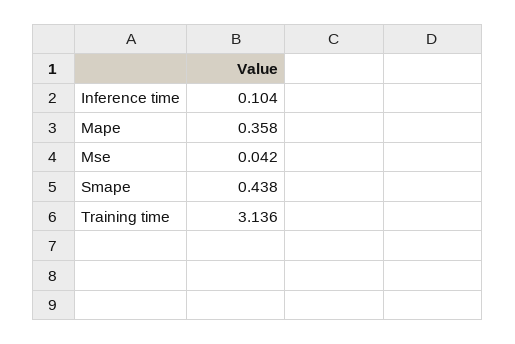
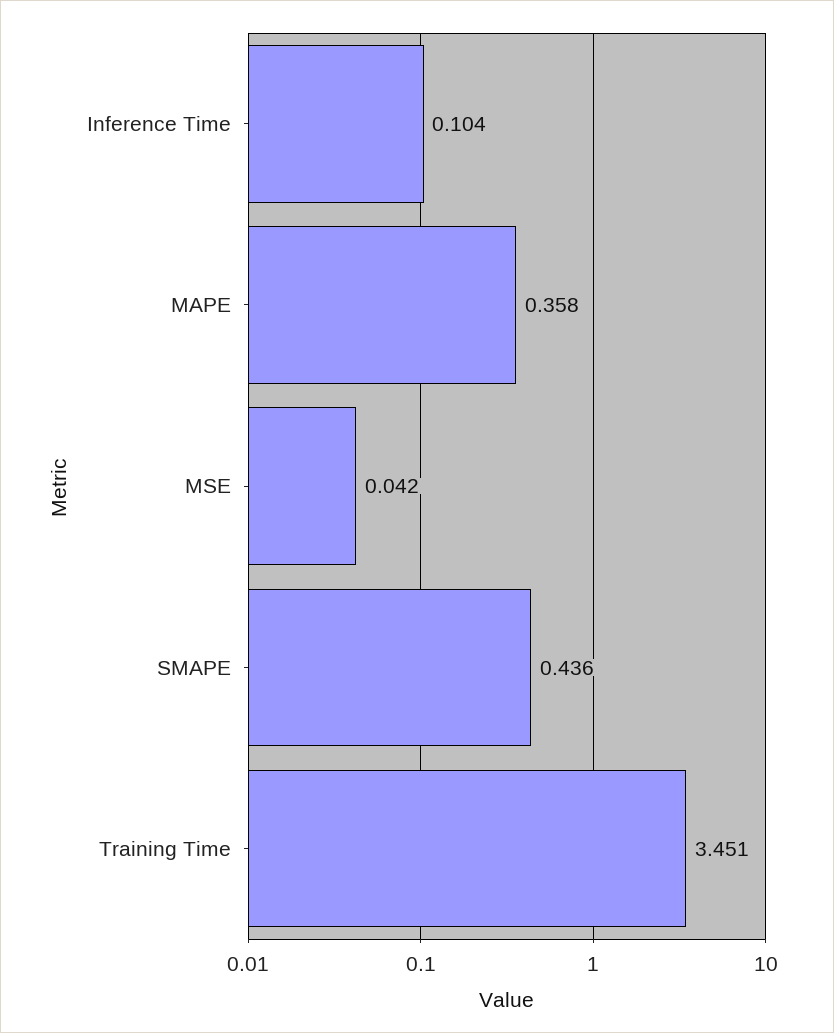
  {
    "Inference time": 0.104,
    "Mape": 0.358,
    "Mse": 0.042,
-   "Smape": 0.438,
+   "Smape": 0.436,
-   "Training time": 3.136
+   "Training time": 3.451
  }

